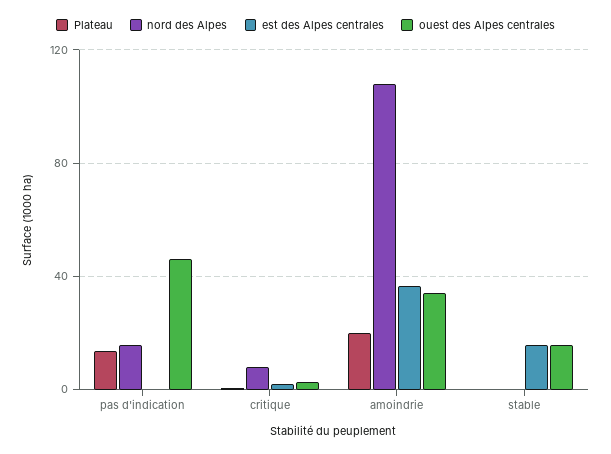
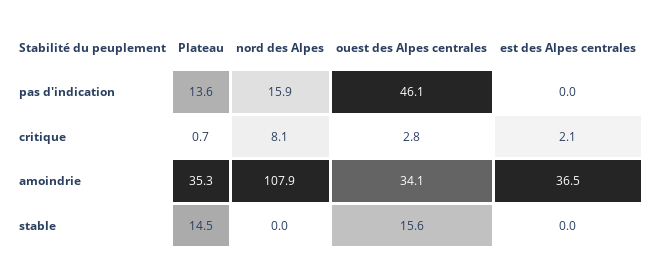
  {
    "Plateau": {
      "pas d'indication": 13.6,
      "critique": 0.7,
-     "amoindrie": 20,
+     "amoindrie": 35.3,
-     "stable": 0
+     "stable": 14.5
    },
    "nord des Alpes": {
      "pas d'indication": 15.9,
      "critique": 8.1,
      "amoindrie": 107.9,
      "stable": 0
    },
    "est des Alpes centrales": {
      "pas d'indication": 0,
      "critique": 2.1,
      "amoindrie": 36.5,
-     "stable": 15
+     "stable": 0
    },
    "ouest des Alpes centrales": {
      "pas d'indication": 46.1,
      "critique": 2.8,
      "amoindrie": 34.1,
      "stable": 15.6
    }
  }

